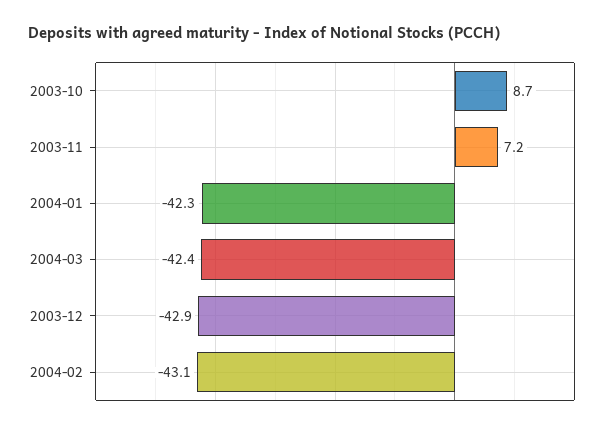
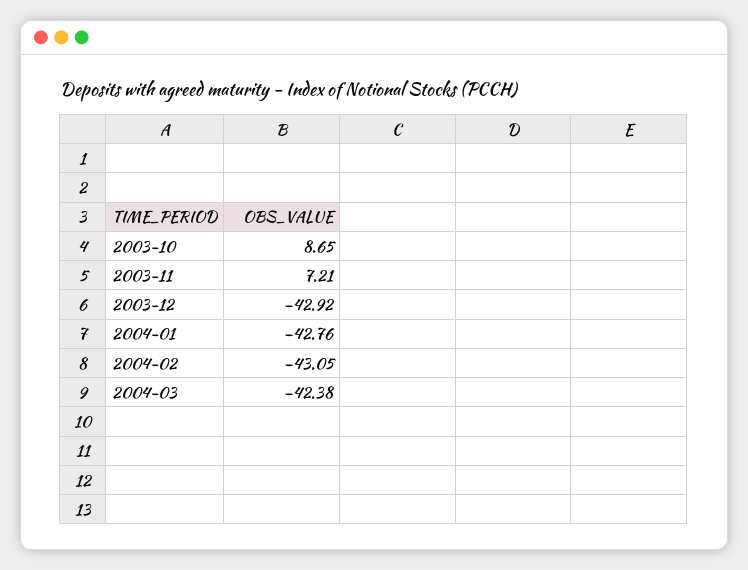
  {
    "2003-10": 8.65,
    "2003-11": 7.21,
-   "2004-01": -42.3,
+   "2004-01": -42.76,
    "2004-03": -42.38,
    "2003-12": -42.92,
    "2004-02": -43.05
  }

